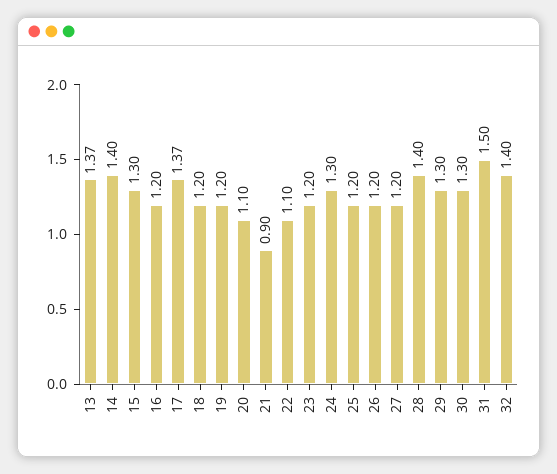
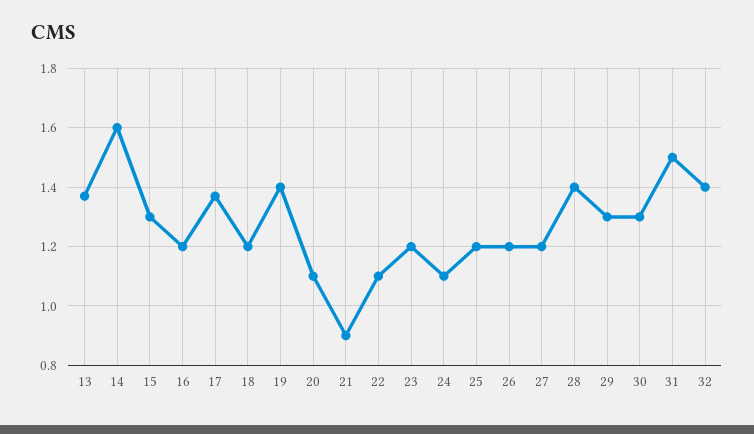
  {
    "13": 1.37,
-   "14": 1.4,
+   "14": 1.6,
    "15": 1.3,
    "16": 1.2,
    "17": 1.37,
    "18": 1.2,
-   "19": 1.2,
+   "19": 1.4,
    "20": 1.1,
    "21": 0.9,
    "22": 1.1,
    "23": 1.2,
-   "24": 1.3,
+   "24": 1.1,
    "25": 1.2,
    "26": 1.2,
    "27": 1.2,
    "28": 1.4,
    "29": 1.3,
    "30": 1.3,
    "31": 1.5,
    "32": 1.4
  }

